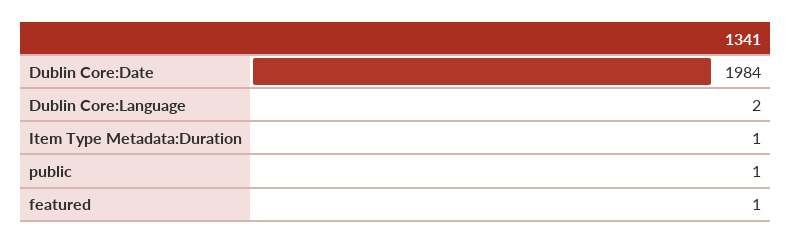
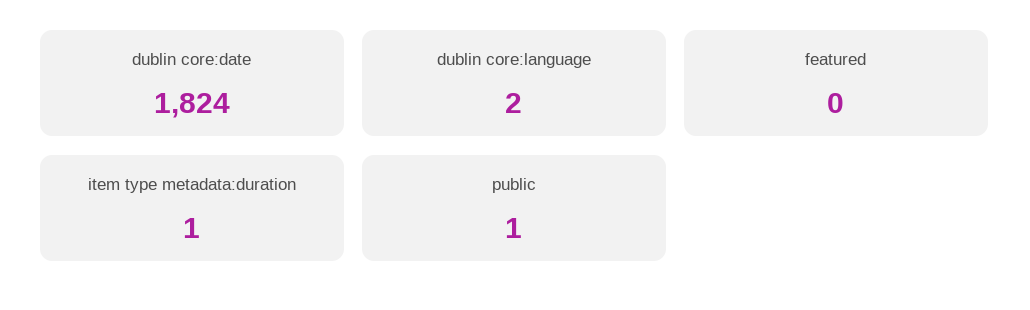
  {
-   "Dublin Core:Date": 1984,
+   "Dublin Core:Date": 1824,
    "Dublin Core:Language": 2,
    "Item Type Metadata:Duration": 1,
    "public": 1,
-   "featured": 1
+   "featured": 0
  }

